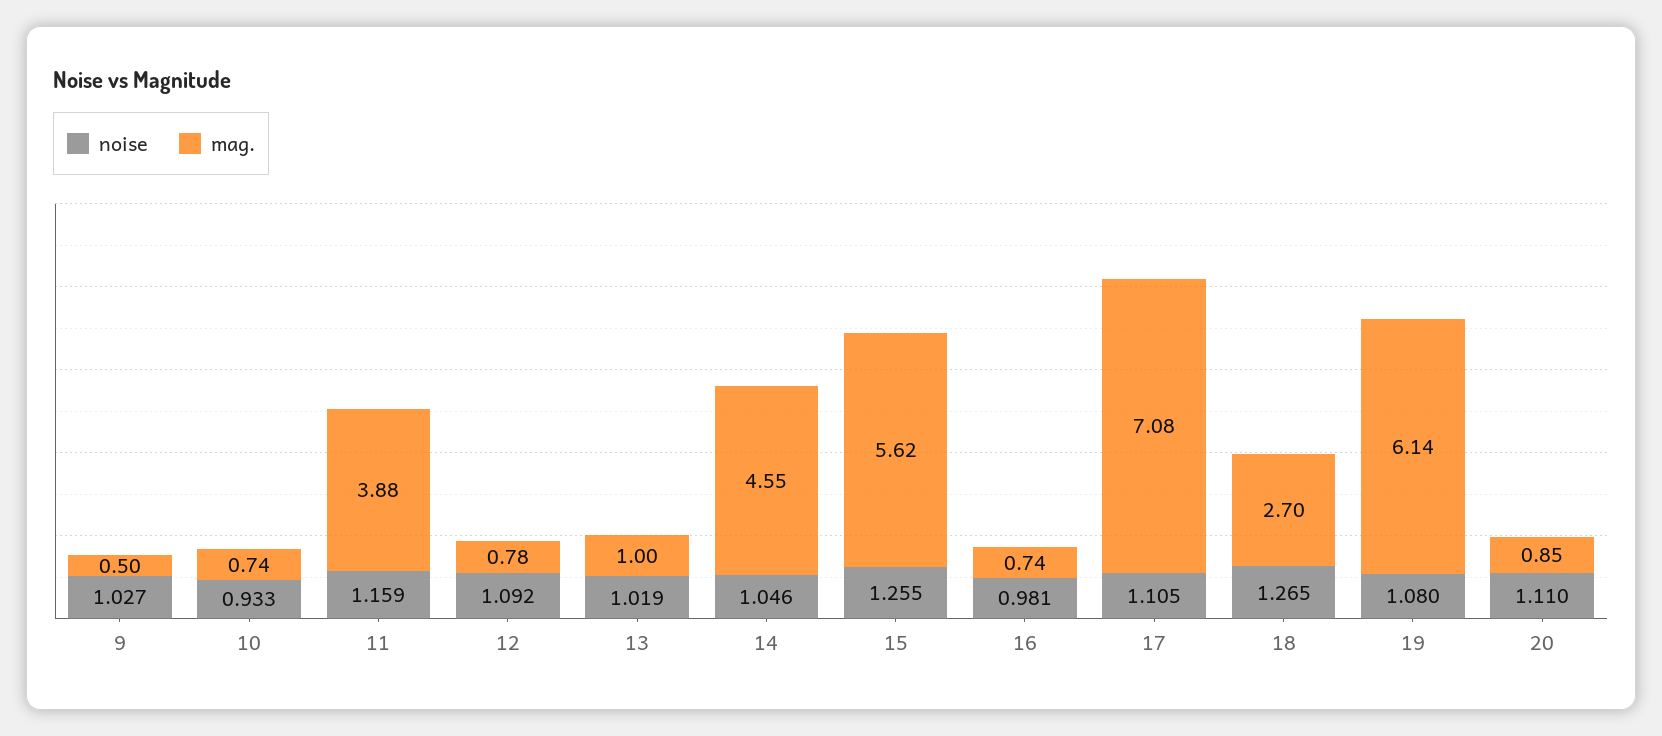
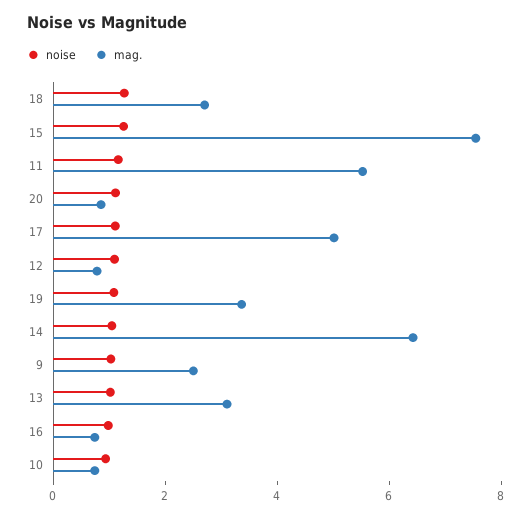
  {
    "noise": {
      "9": 1.027,
      "10": 0.933,
      "11": 1.159,
      "12": 1.092,
      "13": 1.019,
      "14": 1.046,
      "15": 1.255,
      "16": 0.981,
      "17": 1.105,
      "18": 1.265,
      "19": 1.08,
      "20": 1.11
    },
    "mag.": {
-     "9": 0.5,
+     "9": 2.5,
      "10": 0.74,
-     "11": 3.88,
+     "11": 5.5,
      "12": 0.78,
-     "13": 1,
+     "13": 3,
-     "14": 4.55,
+     "14": 6.5,
-     "15": 5.62,
+     "15": 7.5,
      "16": 0.74,
-     "17": 7.08,
+     "17": 5,
      "18": 2.7,
-     "19": 6.14,
+     "19": 3.5,
      "20": 0.85
    }
  }

